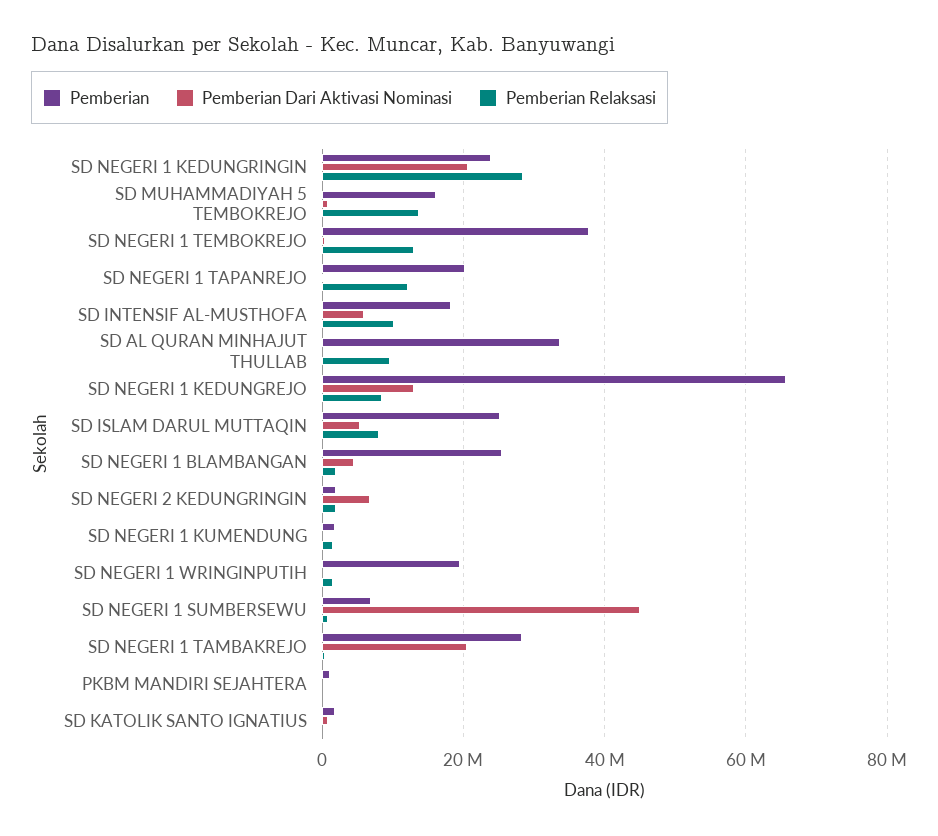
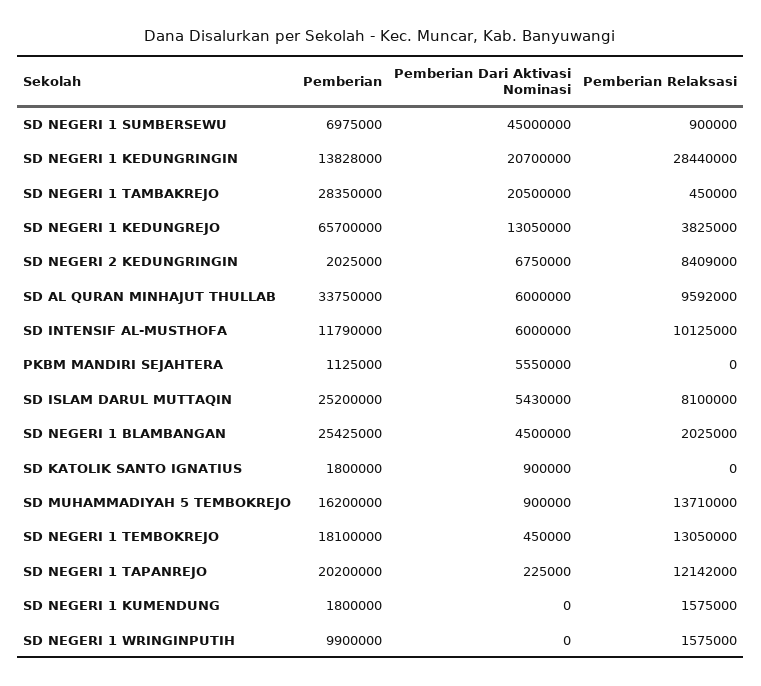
  {
    "Pemberian": {
-     "SD NEGERI 1 KEDUNGRINGIN": 24000000,
+     "SD NEGERI 1 KEDUNGRINGIN": 13828000,
      "SD MUHAMMADIYAH 5 TEMBOKREJO": 16200000,
-     "SD NEGERI 1 TEMBOKREJO": 38000000,
+     "SD NEGERI 1 TEMBOKREJO": 18100000,
      "SD NEGERI 1 TAPANREJO": 20200000,
-     "SD INTENSIF AL-MUSTHOFA": 18000000,
+     "SD INTENSIF AL-MUSTHOFA": 11790000,
      "SD AL QURAN MINHAJUT THULLAB": 33750000,
      "SD NEGERI 1 KEDUNGREJO": 65700000,
      "SD ISLAM DARUL MUTTAQIN": 25200000,
      "SD NEGERI 1 BLAMBANGAN": 25425000,
      "SD NEGERI 2 KEDUNGRINGIN": 2025000,
      "SD NEGERI 1 KUMENDUNG": 1800000,
-     "SD NEGERI 1 WRINGINPUTIH": 20000000,
+     "SD NEGERI 1 WRINGINPUTIH": 9900000,
      "SD NEGERI 1 SUMBERSEWU": 6975000,
      "SD NEGERI 1 TAMBAKREJO": 28350000,
      "PKBM MANDIRI SEJAHTERA": 1125000,
      "SD KATOLIK SANTO IGNATIUS": 1800000
    },
    "Pemberian Dari Aktivasi Nominasi": {
      "SD NEGERI 1 KEDUNGRINGIN": 20700000,
      "SD MUHAMMADIYAH 5 TEMBOKREJO": 900000,
      "SD NEGERI 1 TEMBOKREJO": 450000,
      "SD NEGERI 1 TAPANREJO": 225000,
      "SD INTENSIF AL-MUSTHOFA": 6000000,
-     "SD AL QURAN MINHAJUT THULLAB": 0,
+     "SD AL QURAN MINHAJUT THULLAB": 6000000,
      "SD NEGERI 1 KEDUNGREJO": 13050000,
      "SD ISLAM DARUL MUTTAQIN": 5430000,
      "SD NEGERI 1 BLAMBANGAN": 4500000,
      "SD NEGERI 2 KEDUNGRINGIN": 6750000,
      "SD NEGERI 1 KUMENDUNG": 0,
      "SD NEGERI 1 WRINGINPUTIH": 0,
      "SD NEGERI 1 SUMBERSEWU": 45000000,
      "SD NEGERI 1 TAMBAKREJO": 20500000,
-     "PKBM MANDIRI SEJAHTERA": 0,
+     "PKBM MANDIRI SEJAHTERA": 5550000,
      "SD KATOLIK SANTO IGNATIUS": 900000
    },
    "Pemberian Relaksasi": {
      "SD NEGERI 1 KEDUNGRINGIN": 28440000,
      "SD MUHAMMADIYAH 5 TEMBOKREJO": 13710000,
      "SD NEGERI 1 TEMBOKREJO": 13050000,
      "SD NEGERI 1 TAPANREJO": 12142000,
      "SD INTENSIF AL-MUSTHOFA": 10125000,
      "SD AL QURAN MINHAJUT THULLAB": 9592000,
-     "SD NEGERI 1 KEDUNGREJO": 8000000,
+     "SD NEGERI 1 KEDUNGREJO": 3825000,
      "SD ISLAM DARUL MUTTAQIN": 8100000,
      "SD NEGERI 1 BLAMBANGAN": 2025000,
-     "SD NEGERI 2 KEDUNGRINGIN": 2000000,
+     "SD NEGERI 2 KEDUNGRINGIN": 8409000,
      "SD NEGERI 1 KUMENDUNG": 1575000,
      "SD NEGERI 1 WRINGINPUTIH": 1575000,
      "SD NEGERI 1 SUMBERSEWU": 900000,
      "SD NEGERI 1 TAMBAKREJO": 450000,
      "PKBM MANDIRI SEJAHTERA": 0,
      "SD KATOLIK SANTO IGNATIUS": 0
    }
  }

